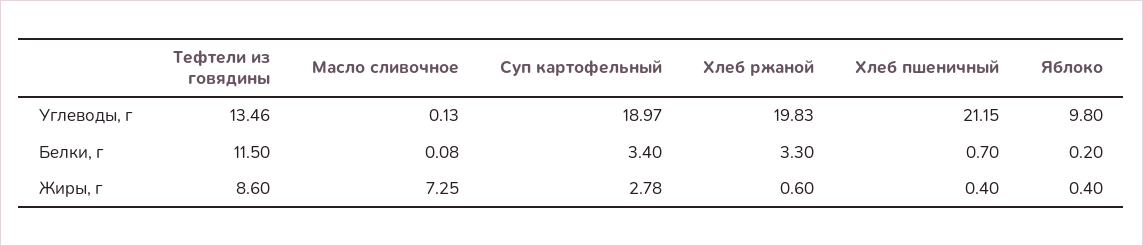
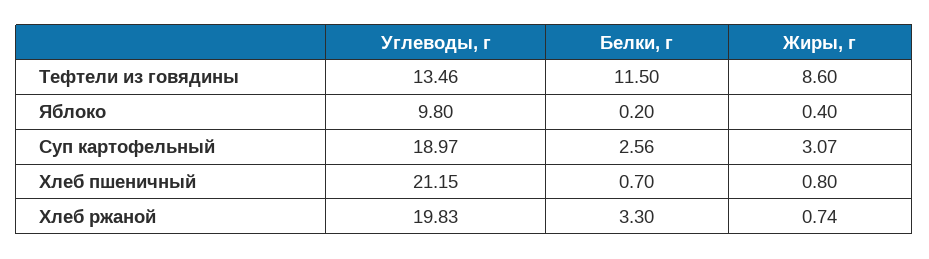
  {
    "Тефтели из говядины": {
      "Углеводы, г": 13.46,
      "Белки, г": 11.5,
      "Жиры, г": 8.6
    },
-   "Масло сливочное": {
-     "Углеводы, г": 0.13,
-     "Белки, г": 0.08,
-     "Жиры, г": 7.25
-   },
    "Суп картофельный": {
      "Углеводы, г": 18.97,
-     "Белки, г": 3.4,
+     "Белки, г": 2.56,
-     "Жиры, г": 2.78
+     "Жиры, г": 3.07
    },
    "Хлеб ржаной": {
      "Углеводы, г": 19.83,
      "Белки, г": 3.3,
-     "Жиры, г": 0.6
+     "Жиры, г": 0.74
    },
    "Хлеб пшеничный": {
      "Углеводы, г": 21.15,
      "Белки, г": 0.7,
-     "Жиры, г": 0.4
+     "Жиры, г": 0.8
    },
    "Яблоко": {
      "Углеводы, г": 9.8,
      "Белки, г": 0.2,
      "Жиры, г": 0.4
    }
  }

